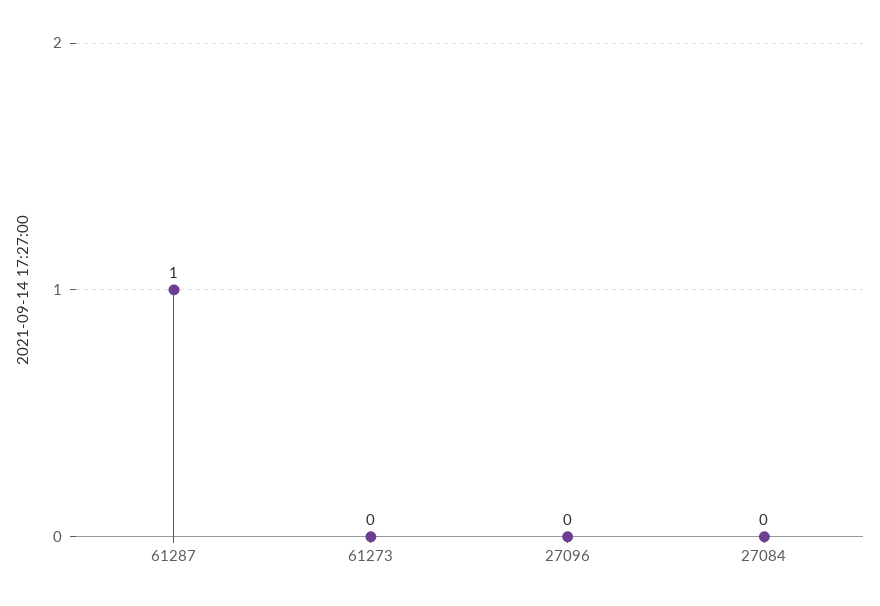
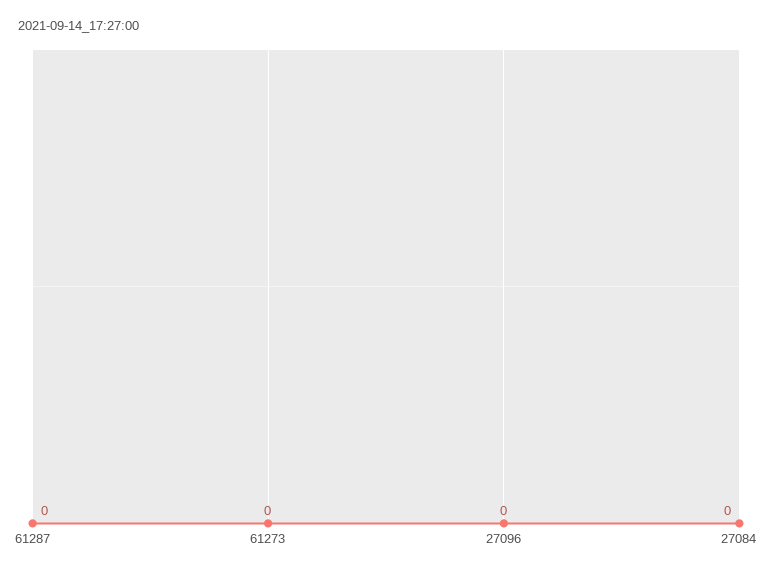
  {
-   "61287": 1,
+   "61287": 0,
    "61273": 0,
    "27096": 0,
    "27084": 0
  }

